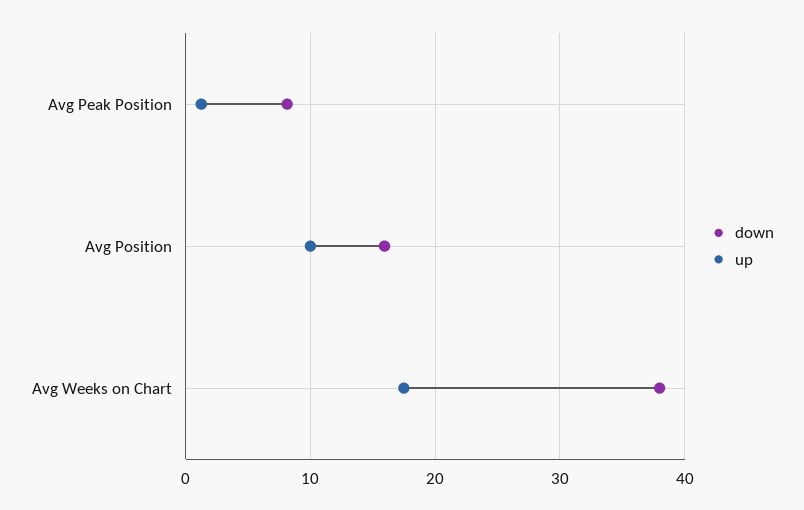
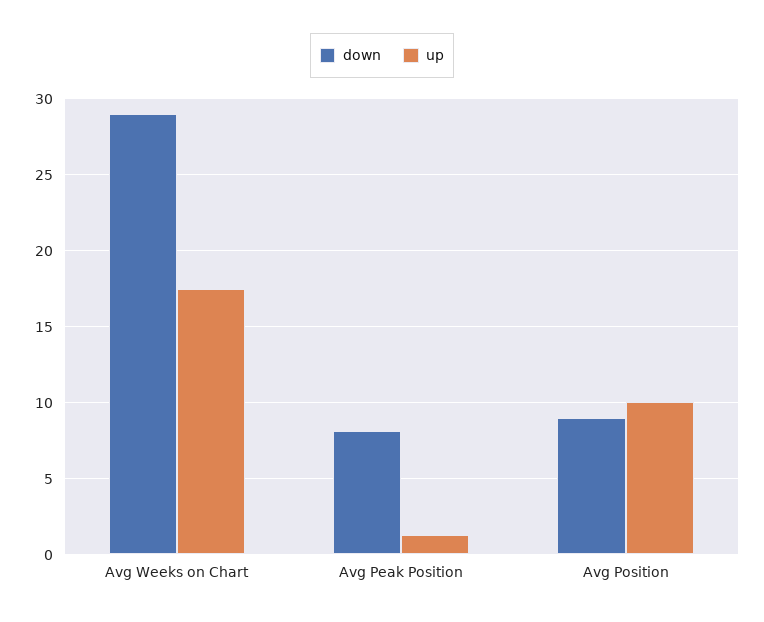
  {
    "down": {
      "Avg Peak Position": 8,
-     "Avg Position": 16,
+     "Avg Position": 9,
-     "Avg Weeks on Chart": 38
+     "Avg Weeks on Chart": 29
    },
    "up": {
      "Avg Peak Position": 1.5,
      "Avg Position": 10,
      "Avg Weeks on Chart": 17.5
    }
  }

